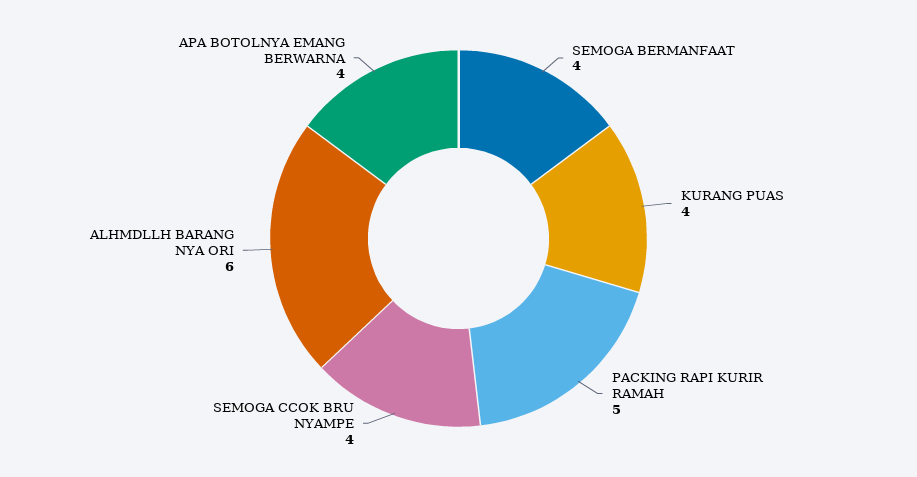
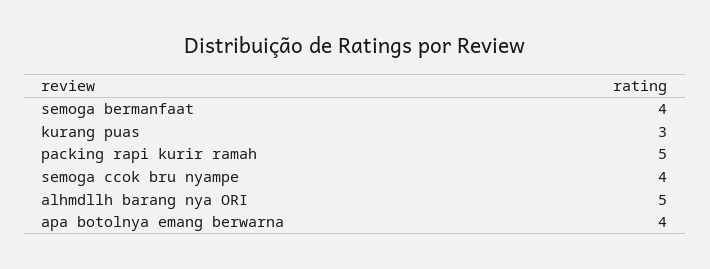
  {
    "SEMOGA BERMANFAAT": 4,
-   "KURANG PUAS": 4,
+   "KURANG PUAS": 3,
    "PACKING RAPI KURIR RAMAH": 5,
    "SEMOGA CCOK BRU NYAMPE": 4,
-   "ALHMDLLH BARANG NYA ORI": 6,
+   "ALHMDLLH BARANG NYA ORI": 5,
    "APA BOTOLNYA EMANG BERWARNA": 4
  }

